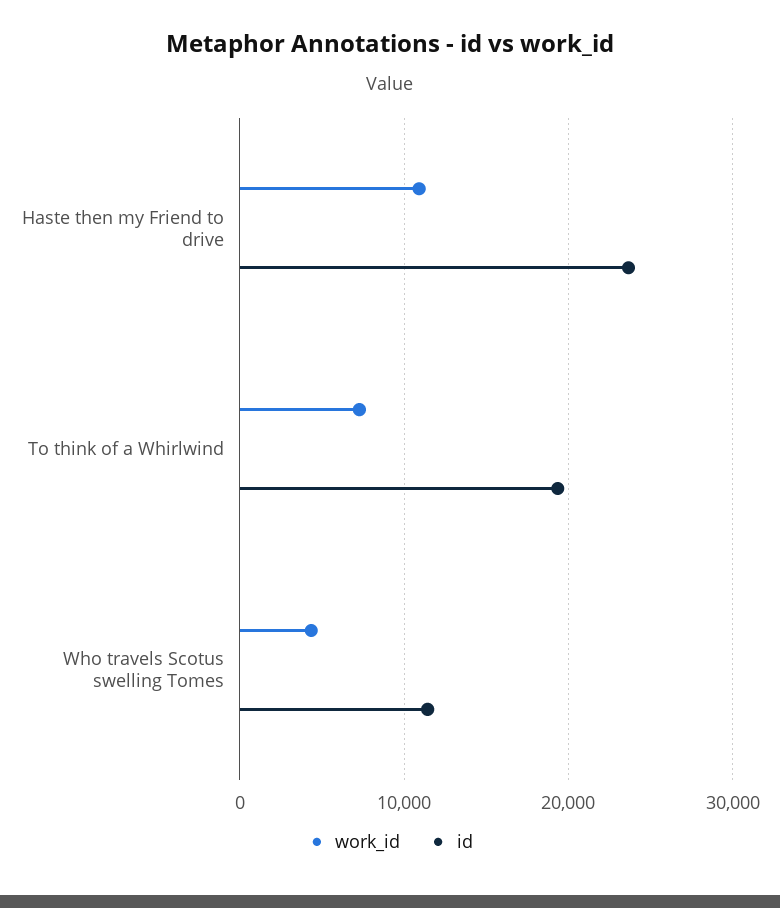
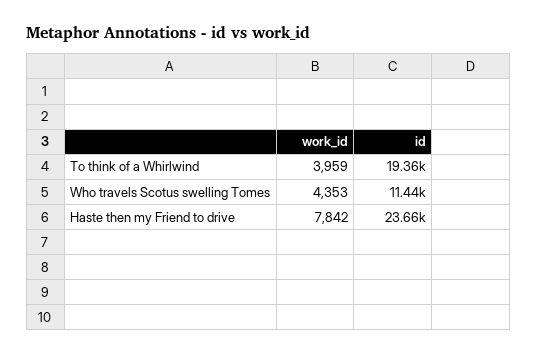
  {
    "work_id": {
-     "Haste then my Friend to drive": 11000,
+     "Haste then my Friend to drive": 7842,
-     "To think of a Whirlwind": 7000,
+     "To think of a Whirlwind": 3959,
      "Who travels Scotus swelling Tomes": 4353
    },
    "id": {
      "Haste then my Friend to drive": 23660,
      "To think of a Whirlwind": 19360,
      "Who travels Scotus swelling Tomes": 11440
    }
  }

